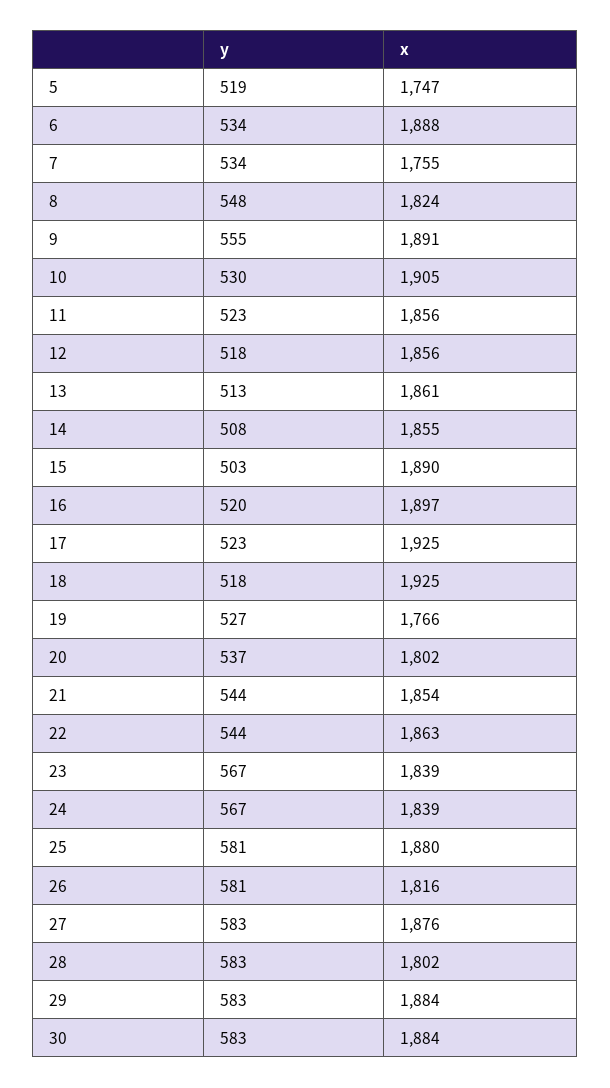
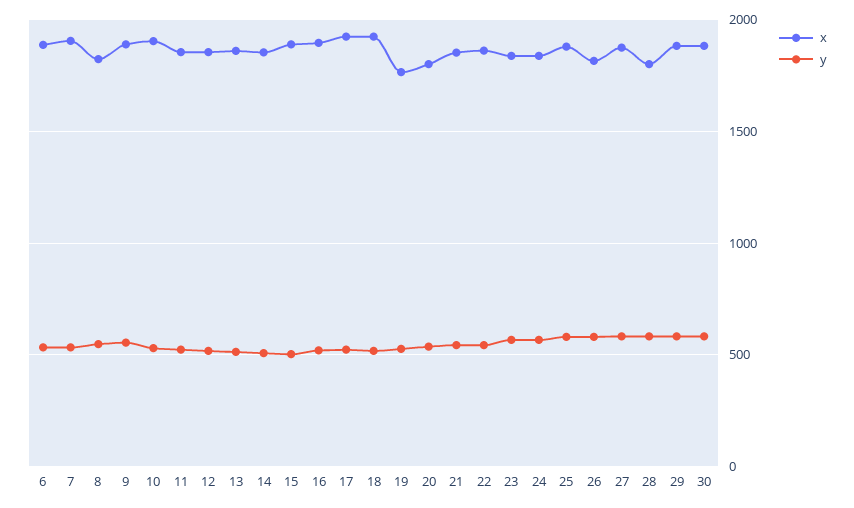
  {
    "y": {
-     "5": 519,
      "6": 534,
      "7": 534,
      "8": 548,
      "9": 555,
      "10": 530,
      "11": 523,
      "12": 518,
      "13": 513,
      "14": 508,
      "15": 503,
      "16": 520,
      "17": 523,
      "18": 518,
      "19": 527,
      "20": 537,
      "21": 544,
      "22": 544,
      "23": 567,
      "24": 567,
      "25": 581,
      "26": 581,
      "27": 583,
      "28": 583,
      "29": 583,
      "30": 583
    },
    "x": {
-     "5": 1747,
      "6": 1888,
-     "7": 1755,
+     "7": 1900,
      "8": 1824,
      "9": 1891,
      "10": 1905,
      "11": 1856,
      "12": 1856,
      "13": 1861,
      "14": 1855,
      "15": 1890,
      "16": 1897,
      "17": 1925,
      "18": 1925,
      "19": 1766,
      "20": 1802,
      "21": 1854,
      "22": 1863,
      "23": 1839,
      "24": 1839,
      "25": 1880,
      "26": 1816,
      "27": 1876,
      "28": 1802,
      "29": 1884,
      "30": 1884
    }
  }

